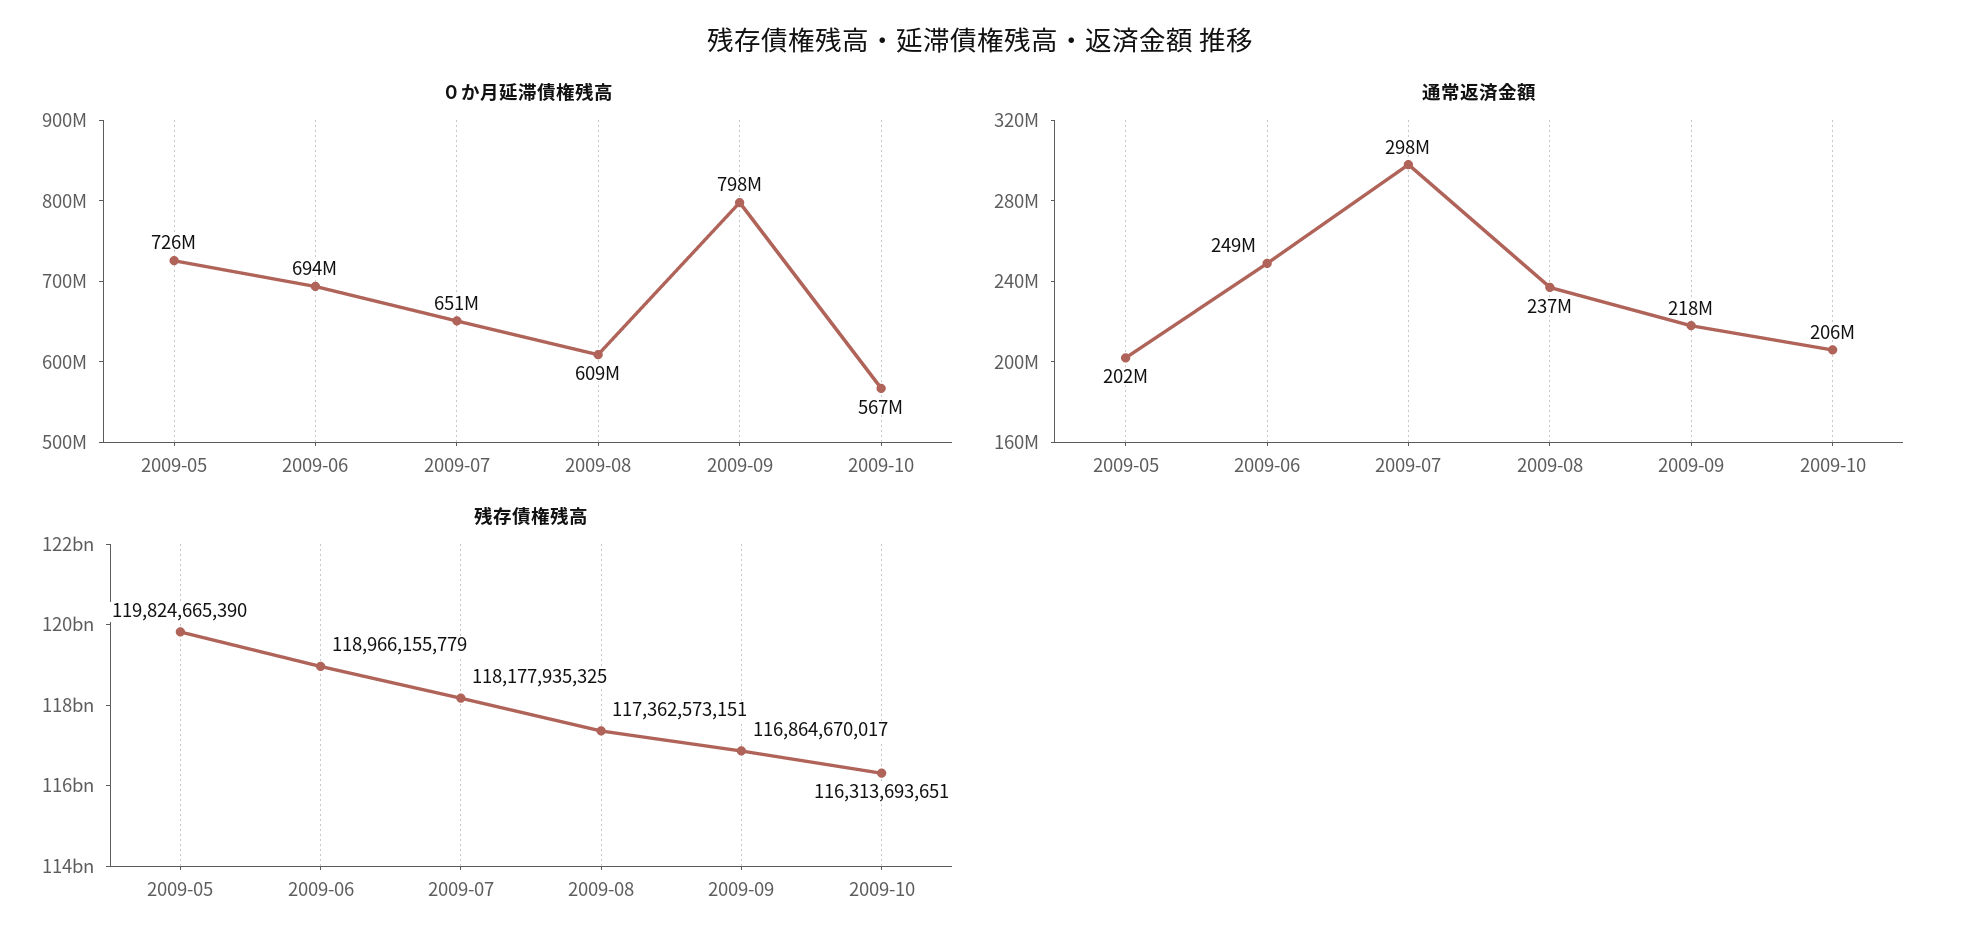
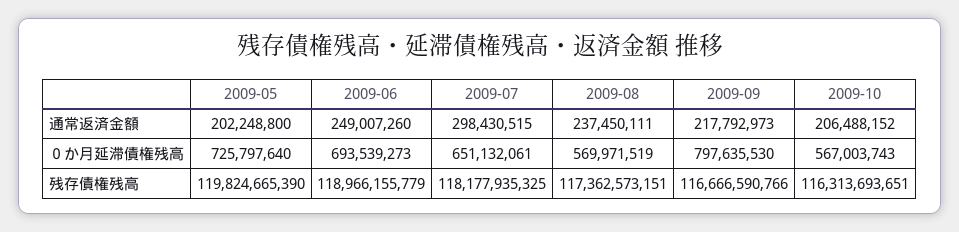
  {
    "０か月延滞債権残高": {
      "2009-05": 725797640,
      "2009-06": 693539273,
      "2009-07": 651132061,
-     "2009-08": 609000000,
+     "2009-08": 569971519,
      "2009-09": 797635530,
      "2009-10": 567003743
    },
    "通常返済金額": {
      "2009-05": 202248800,
      "2009-06": 249007260,
      "2009-07": 298430515,
      "2009-08": 237450111,
      "2009-09": 217792973,
      "2009-10": 206488152
    },
    "残存債権残高": {
      "2009-05": 119824665390,
      "2009-06": 118966155779,
      "2009-07": 118177935325,
      "2009-08": 117362573151,
-     "2009-09": 116864670017,
+     "2009-09": 116666590766,
      "2009-10": 116313693651
    }
  }

